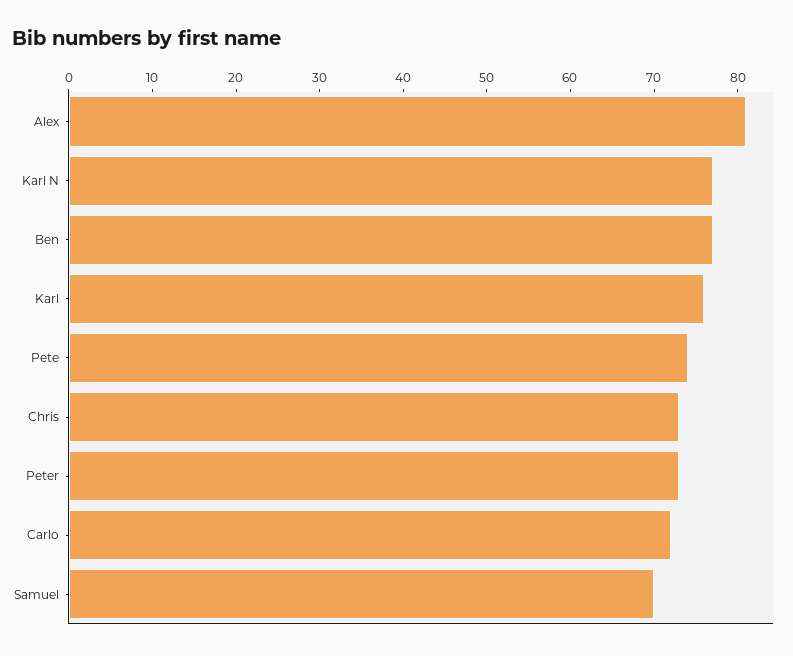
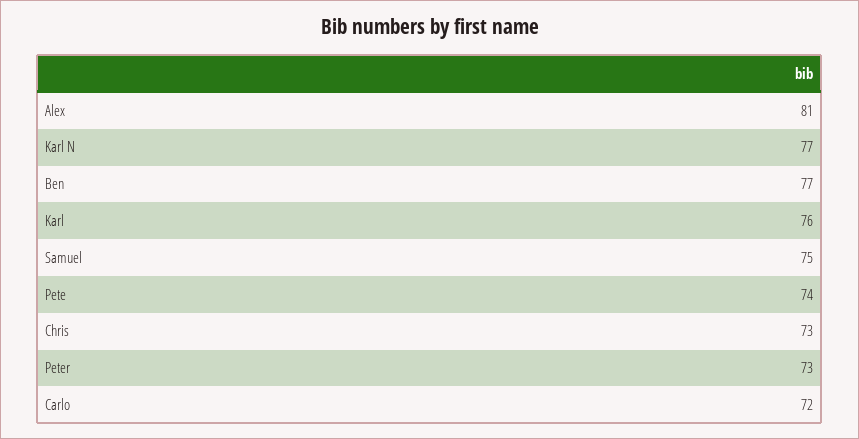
  {
    "Alex": 81,
    "Karl N": 77,
    "Ben": 77,
    "Karl": 76,
    "Pete": 74,
    "Chris": 73,
    "Peter": 73,
    "Carlo": 72,
-   "Samuel": 70
+   "Samuel": 75
  }

